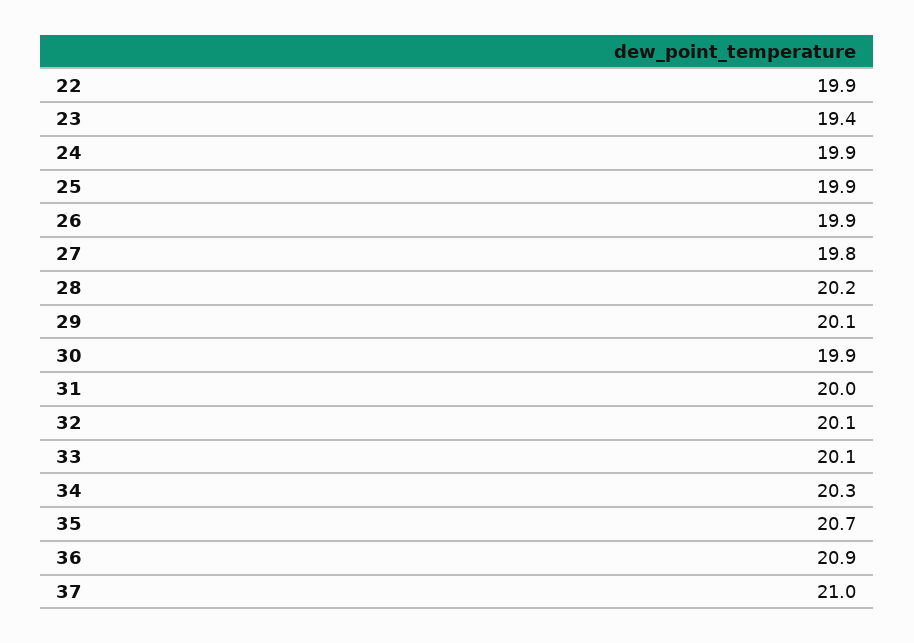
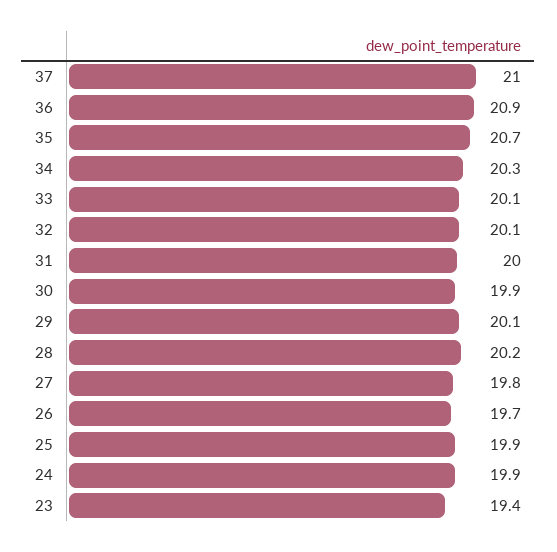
  {
-   "22": 19.9,
    "23": 19.4,
    "24": 19.9,
    "25": 19.9,
-   "26": 19.9,
+   "26": 19.7,
    "27": 19.8,
    "28": 20.2,
    "29": 20.1,
    "30": 19.9,
    "31": 20,
    "32": 20.1,
    "33": 20.1,
    "34": 20.3,
    "35": 20.7,
    "36": 20.9,
    "37": 21
  }

